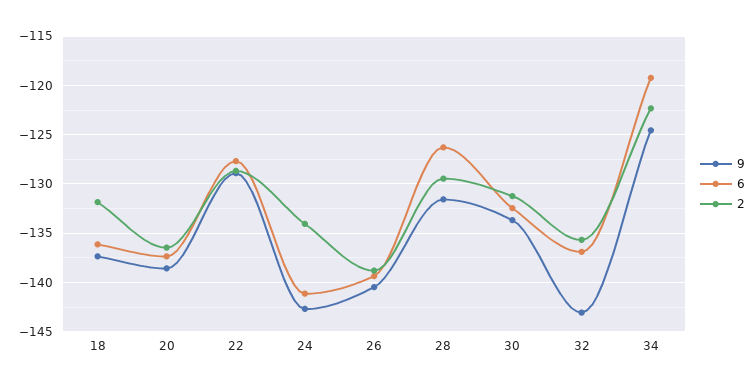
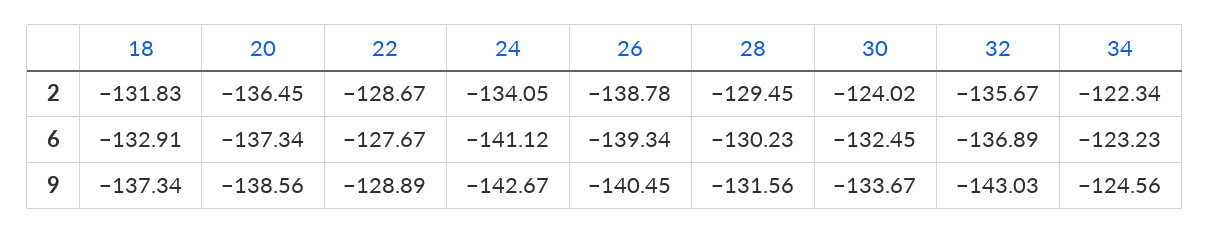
  {
    "9": {
      "18": -137.34,
      "20": -138.56,
      "22": -128.89,
      "24": -142.67,
      "26": -140.45,
      "28": -131.56,
      "30": -133.67,
      "32": -143.03,
      "34": -124.56
    },
    "6": {
-     "18": -136,
+     "18": -132.91,
      "20": -137.34,
      "22": -127.67,
      "24": -141.12,
      "26": -139.34,
-     "28": -126,
+     "28": -130.23,
      "30": -132.45,
      "32": -136.89,
-     "34": -119
+     "34": -123.23
    },
    "2": {
      "18": -131.83,
      "20": -136.45,
      "22": -128.67,
      "24": -134.05,
      "26": -138.78,
      "28": -129.45,
-     "30": -131,
+     "30": -124.02,
      "32": -135.67,
      "34": -122.34
    }
  }

